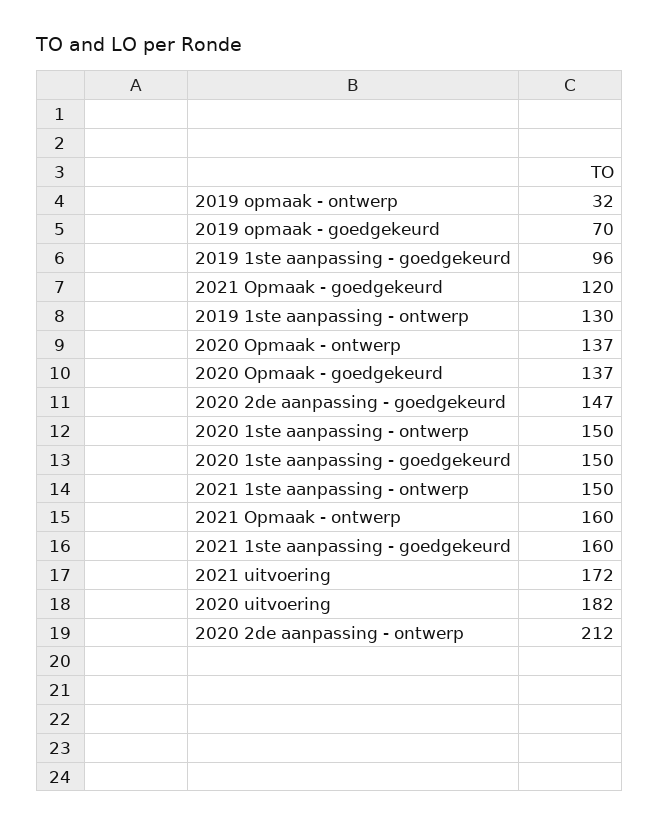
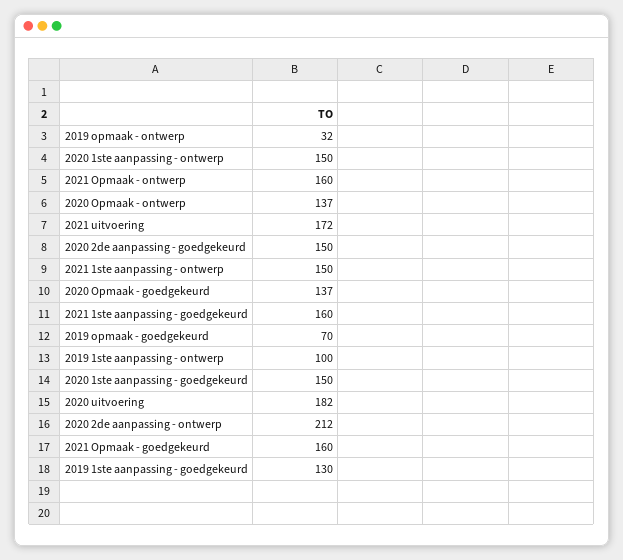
  {
    "2019 opmaak - ontwerp": 32,
    "2019 opmaak - goedgekeurd": 70,
-   "2019 1ste aanpassing - goedgekeurd": 96,
+   "2019 1ste aanpassing - goedgekeurd": 130,
-   "2021 Opmaak - goedgekeurd": 120,
+   "2021 Opmaak - goedgekeurd": 160,
-   "2019 1ste aanpassing - ontwerp": 130,
+   "2019 1ste aanpassing - ontwerp": 100,
    "2020 Opmaak - ontwerp": 137,
    "2020 Opmaak - goedgekeurd": 137,
-   "2020 2de aanpassing - goedgekeurd": 147,
+   "2020 2de aanpassing - goedgekeurd": 150,
    "2020 1ste aanpassing - ontwerp": 150,
    "2020 1ste aanpassing - goedgekeurd": 150,
    "2021 1ste aanpassing - ontwerp": 150,
    "2021 Opmaak - ontwerp": 160,
    "2021 1ste aanpassing - goedgekeurd": 160,
    "2021 uitvoering": 172,
    "2020 uitvoering": 182,
    "2020 2de aanpassing - ontwerp": 212
  }

